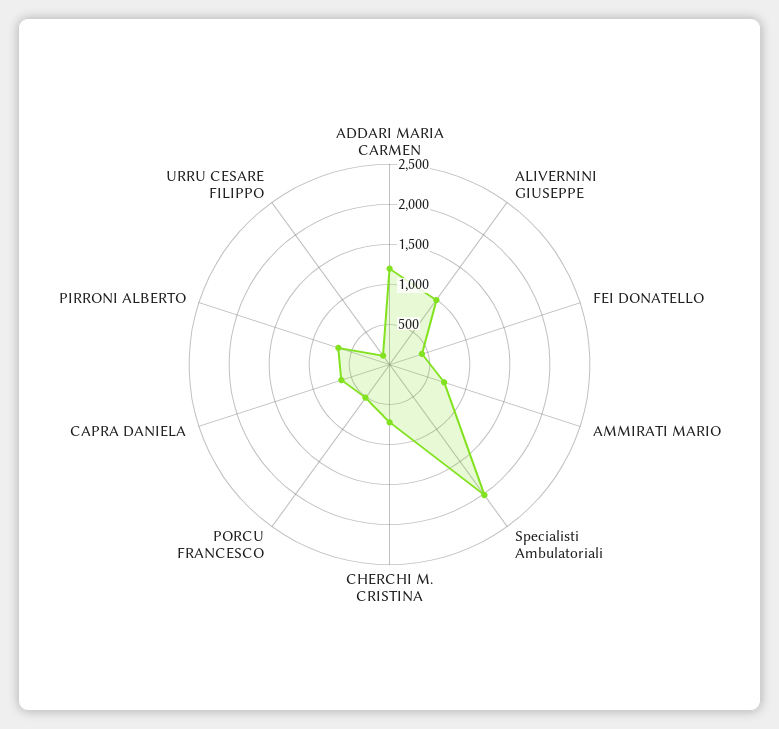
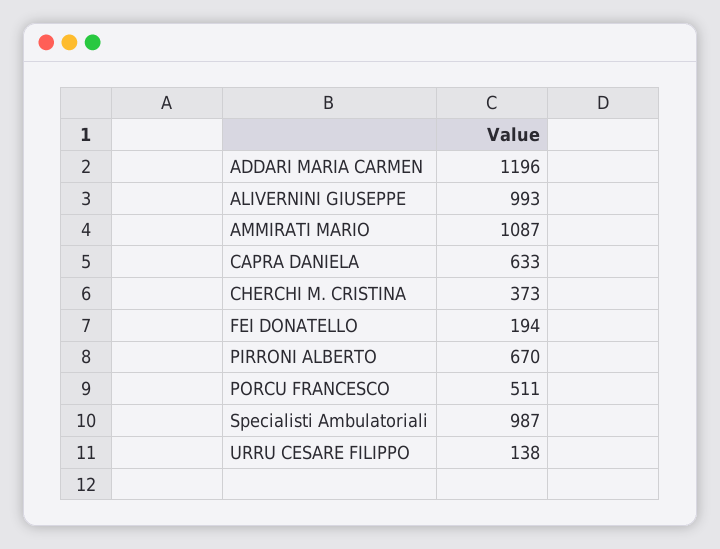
  {
    "ADDARI MARIA CARMEN": 1196,
    "ALIVERNINI GIUSEPPE": 993,
-   "FEI DONATELLO": 400,
+   "FEI DONATELLO": 194,
-   "AMMIRATI MARIO": 700,
+   "AMMIRATI MARIO": 1087,
-   "Specialisti Ambulatoriali": 2000,
+   "Specialisti Ambulatoriali": 987,
-   "CHERCHI M. CRISTINA": 700,
+   "CHERCHI M. CRISTINA": 373,
    "PORCU FRANCESCO": 511,
    "CAPRA DANIELA": 633,
    "PIRRONI ALBERTO": 670,
    "URRU CESARE FILIPPO": 138
  }

